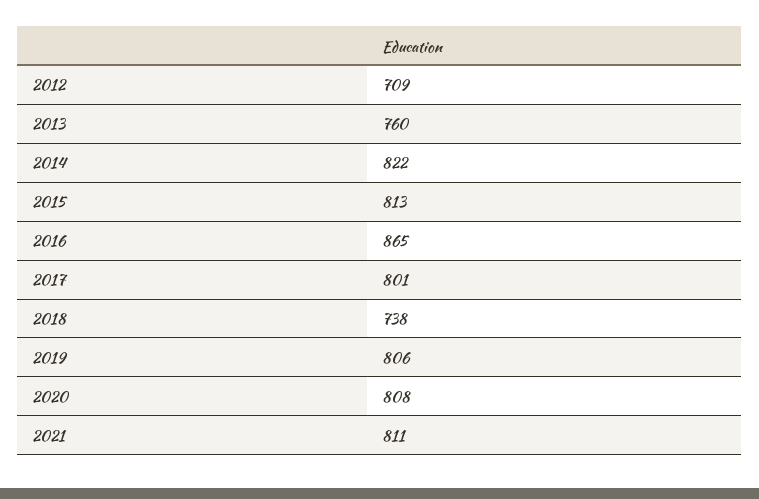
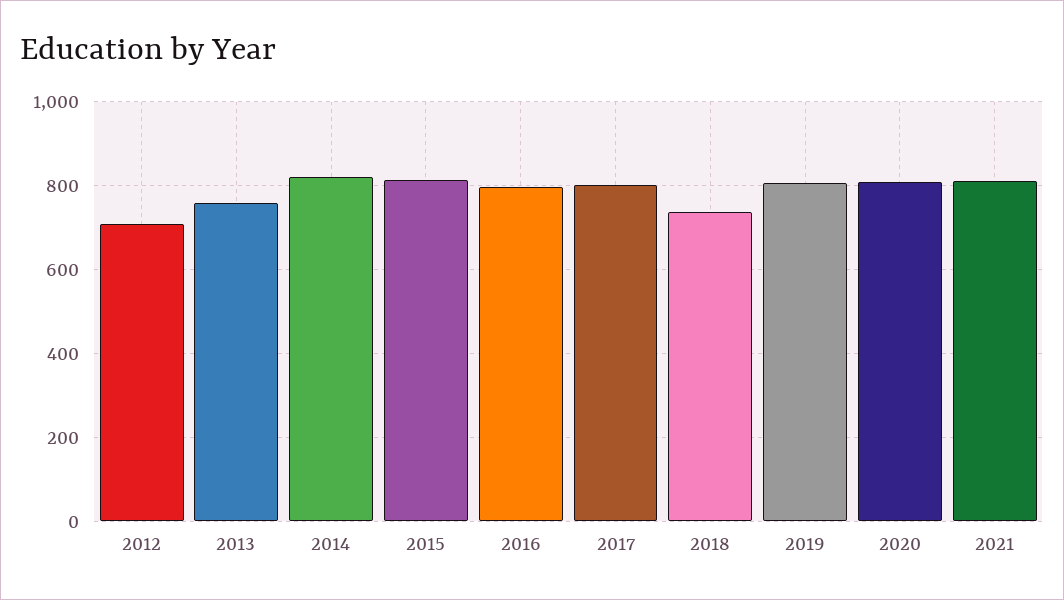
  {
    "2012": 709,
    "2013": 760,
    "2014": 822,
    "2015": 813,
-   "2016": 865,
+   "2016": 800,
    "2017": 801,
    "2018": 738,
    "2019": 806,
    "2020": 808,
    "2021": 811
  }

